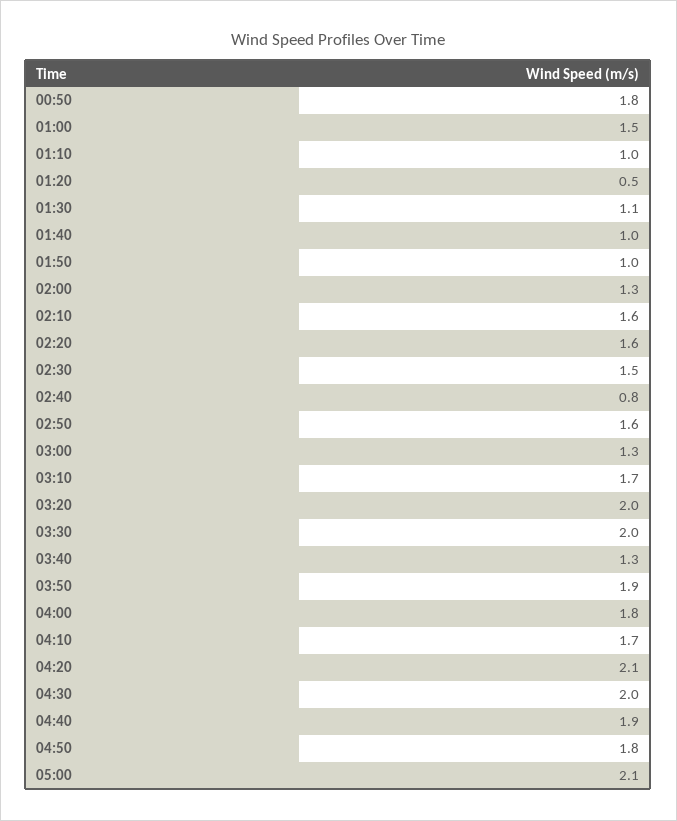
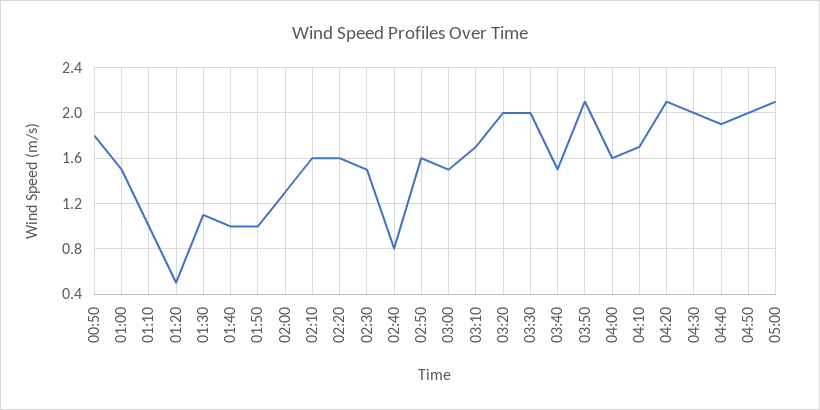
  {
    "00:50": 1.8,
    "01:00": 1.5,
    "01:10": 1,
    "01:20": 0.5,
    "01:30": 1.1,
    "01:40": 1,
    "01:50": 1,
    "02:00": 1.3,
    "02:10": 1.6,
    "02:20": 1.6,
    "02:30": 1.5,
    "02:40": 0.8,
    "02:50": 1.6,
-   "03:00": 1.3,
+   "03:00": 1.5,
    "03:10": 1.7,
    "03:20": 2,
    "03:30": 2,
-   "03:40": 1.3,
+   "03:40": 1.5,
-   "03:50": 1.9,
+   "03:50": 2.1,
-   "04:00": 1.8,
+   "04:00": 1.6,
    "04:10": 1.7,
    "04:20": 2.1,
    "04:30": 2,
    "04:40": 1.9,
-   "04:50": 1.8,
+   "04:50": 2,
    "05:00": 2.1
  }

